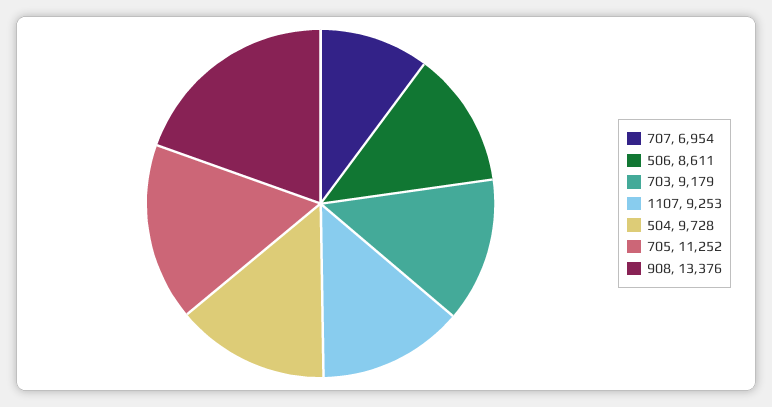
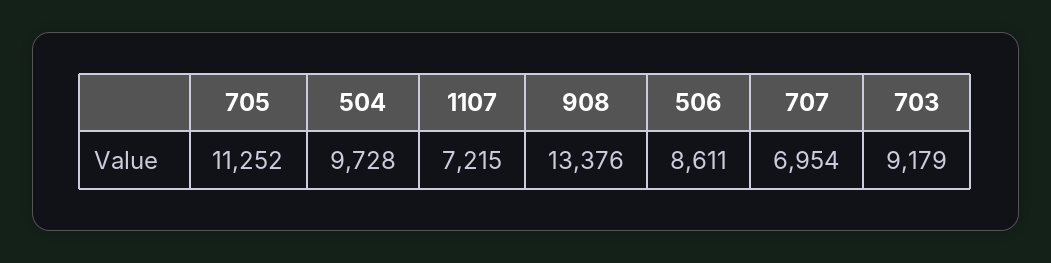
  {
    "707": 6954,
    "506": 8611,
    "703": 9179,
-   "1107": 9253,
+   "1107": 7215,
    "504": 9728,
    "705": 11252,
    "908": 13376
  }

